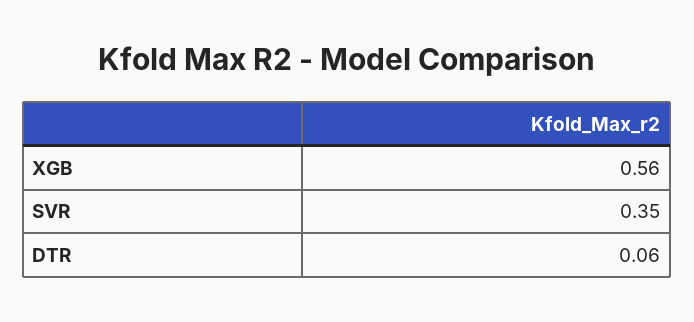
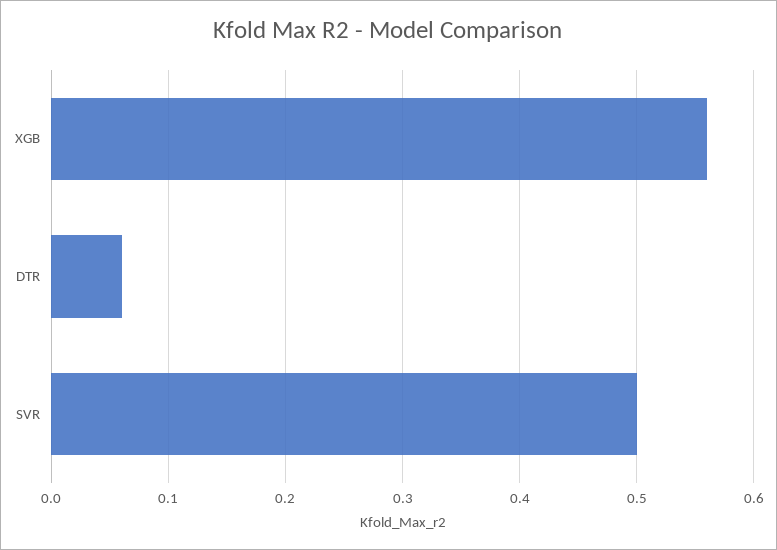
  {
    "XGB": 0.56,
-   "SVR": 0.35,
+   "SVR": 0.5,
    "DTR": 0.06
  }

